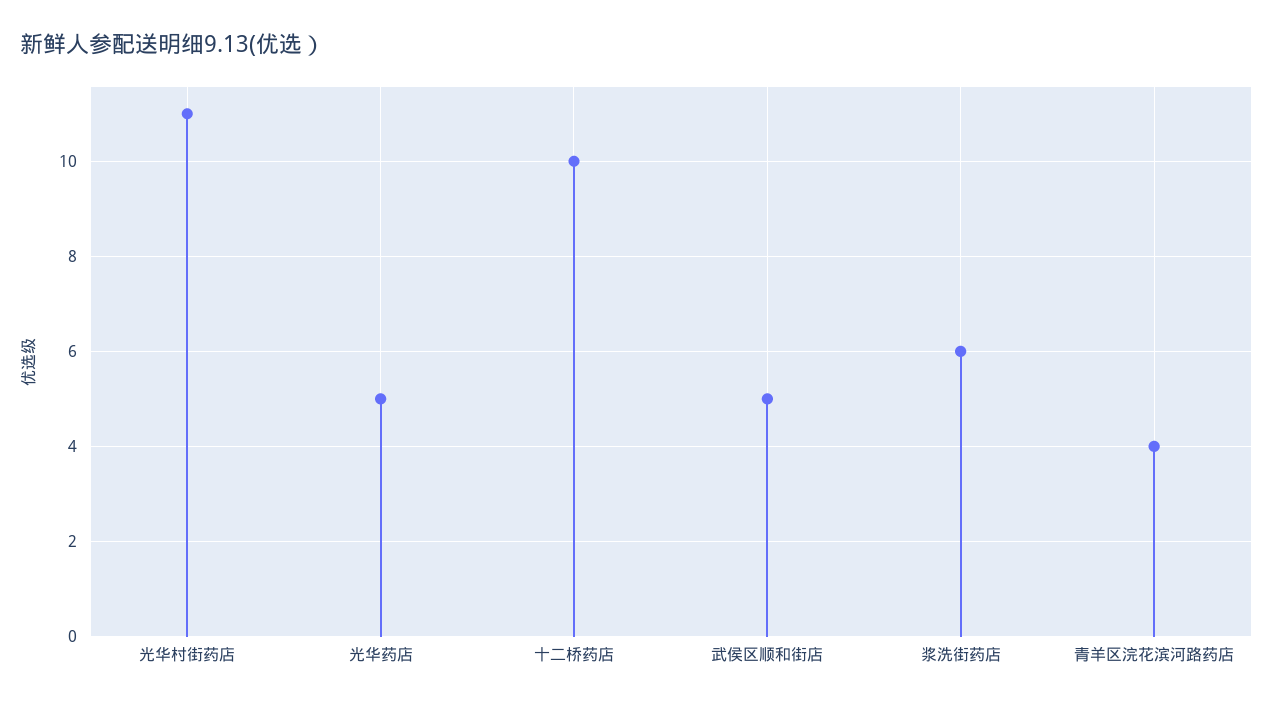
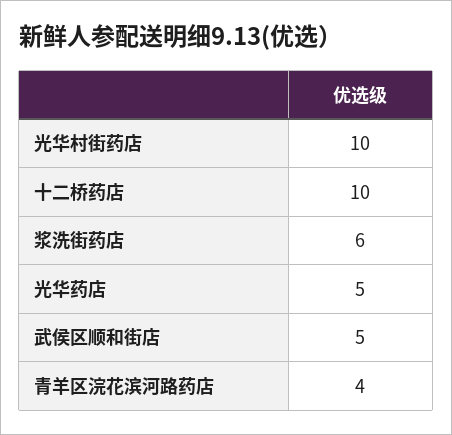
  {
-   "光华村街药店": 11,
+   "光华村街药店": 10,
    "光华药店": 5,
    "十二桥药店": 10,
    "武侯区顺和街店": 5,
    "浆洗街药店": 6,
    "青羊区浣花滨河路药店": 4
  }

